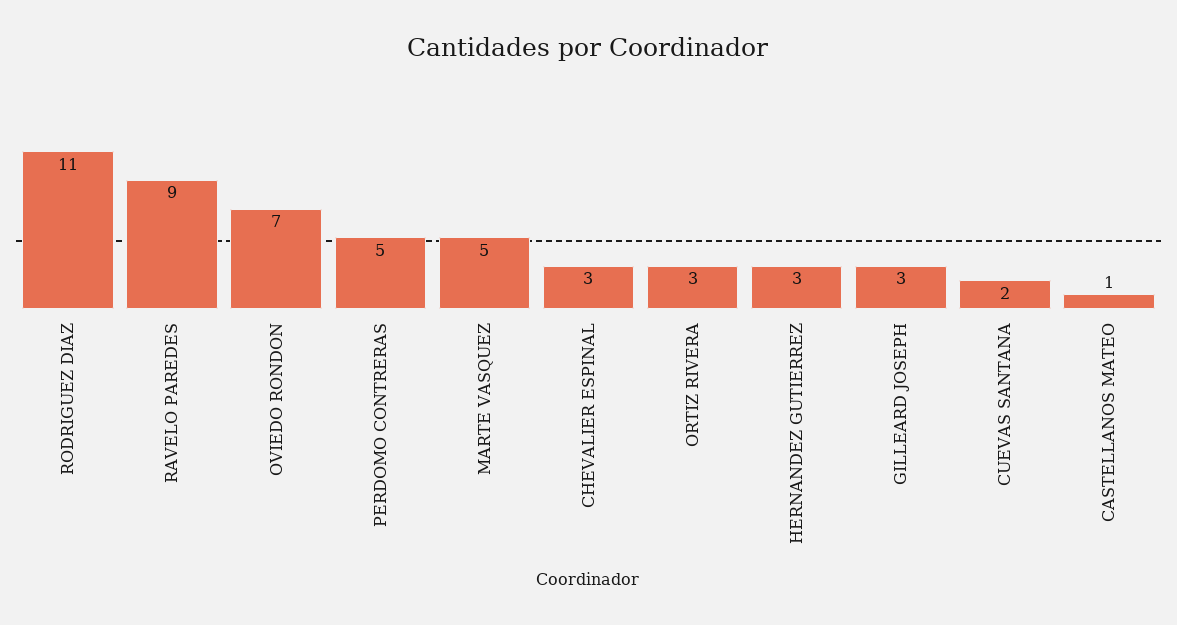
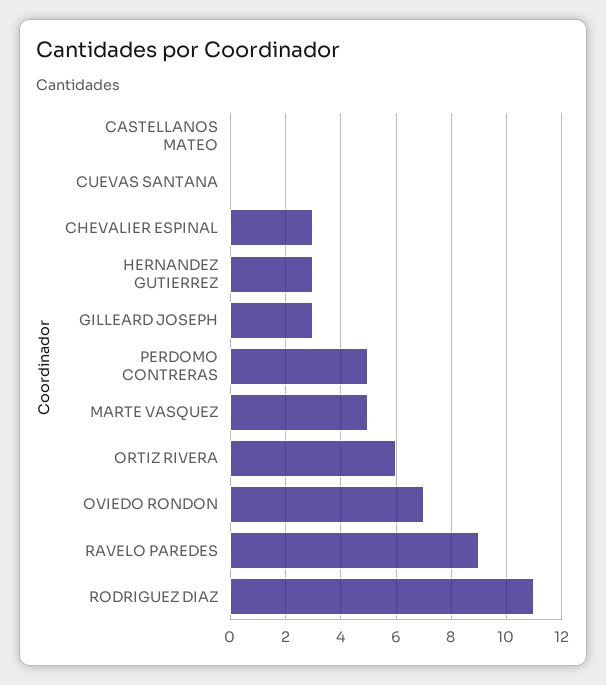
  {
    "RODRIGUEZ DIAZ": 11,
    "RAVELO PAREDES": 9,
    "OVIEDO RONDON": 7,
    "PERDOMO CONTRERAS": 5,
    "MARTE VASQUEZ": 5,
    "CHEVALIER ESPINAL": 3,
-   "ORTIZ RIVERA": 3,
+   "ORTIZ RIVERA": 6,
    "HERNANDEZ GUTIERREZ": 3,
    "GILLEARD JOSEPH": 3,
-   "CUEVAS SANTANA": 2,
+   "CUEVAS SANTANA": 0,
-   "CASTELLANOS MATEO": 1
+   "CASTELLANOS MATEO": 0
  }

